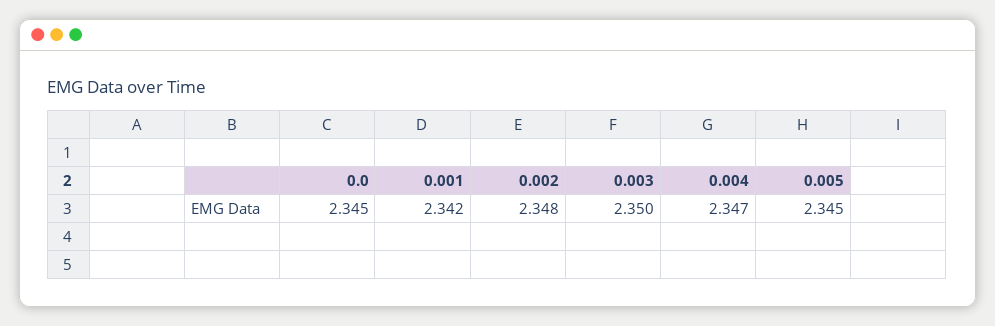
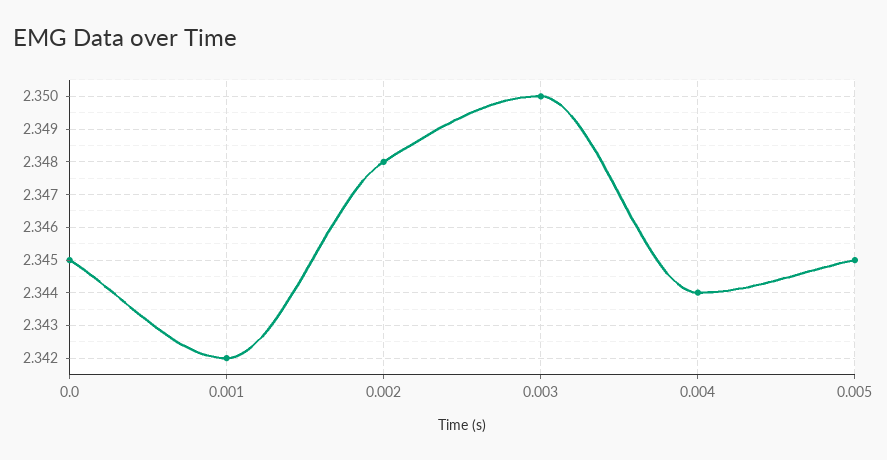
  {
    "0.0": 2.345,
    "0.001": 2.342,
    "0.002": 2.348,
    "0.003": 2.35,
-   "0.004": 2.347,
+   "0.004": 2.344,
    "0.005": 2.345
  }

